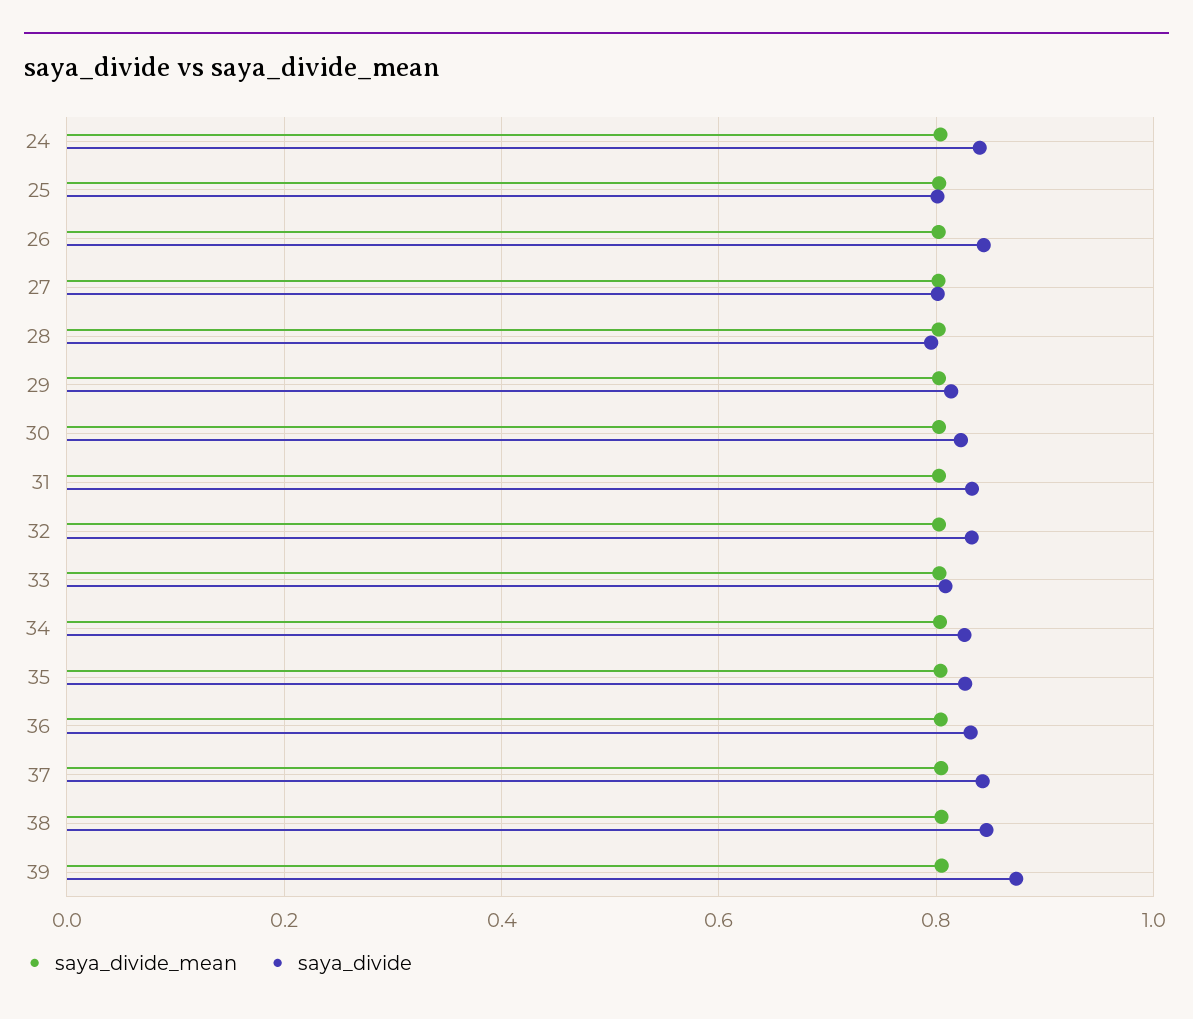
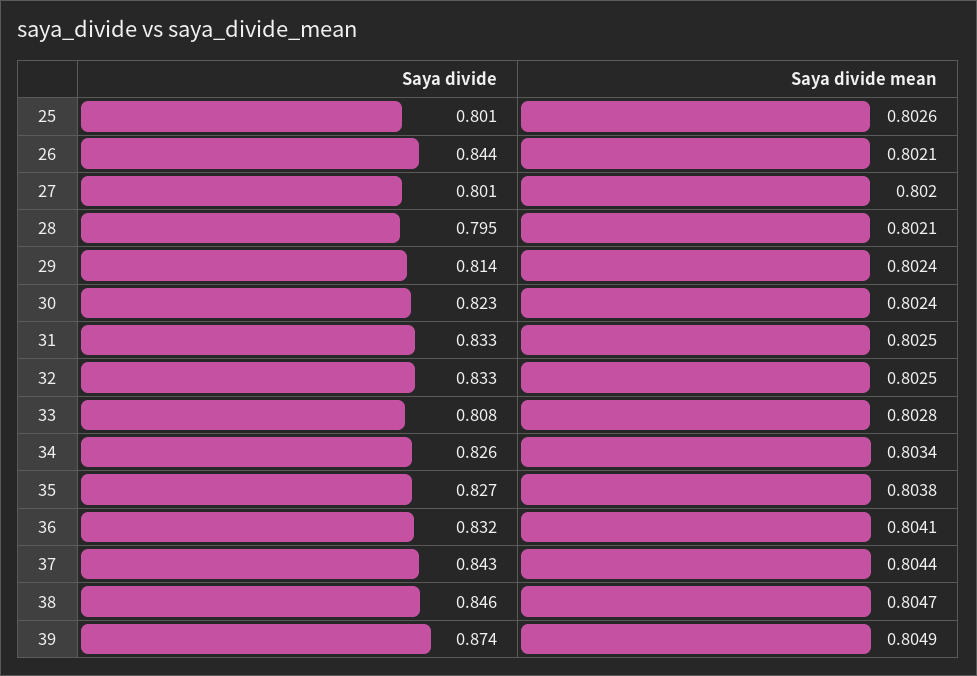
  {
    "saya_divide_mean": {
-     "24": 0.8,
      "25": 0.8026,
      "26": 0.8021,
      "27": 0.802,
      "28": 0.8021,
      "29": 0.8024,
      "30": 0.8024,
      "31": 0.8025,
      "32": 0.8025,
      "33": 0.8028,
      "34": 0.8034,
      "35": 0.8038,
      "36": 0.8041,
      "37": 0.8044,
      "38": 0.8047,
      "39": 0.8049
    },
    "saya_divide": {
-     "24": 0.84,
      "25": 0.801,
      "26": 0.844,
      "27": 0.801,
      "28": 0.795,
      "29": 0.814,
      "30": 0.823,
      "31": 0.833,
      "32": 0.833,
      "33": 0.808,
      "34": 0.826,
      "35": 0.827,
      "36": 0.832,
      "37": 0.843,
      "38": 0.846,
      "39": 0.874
    }
  }

